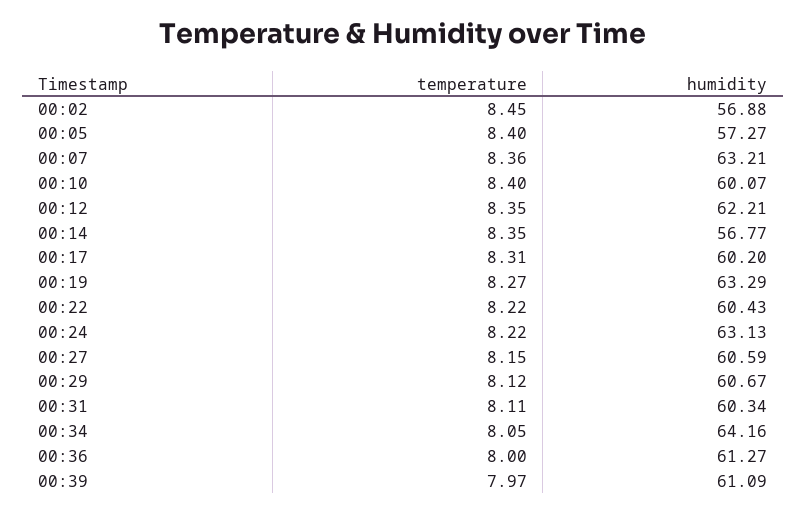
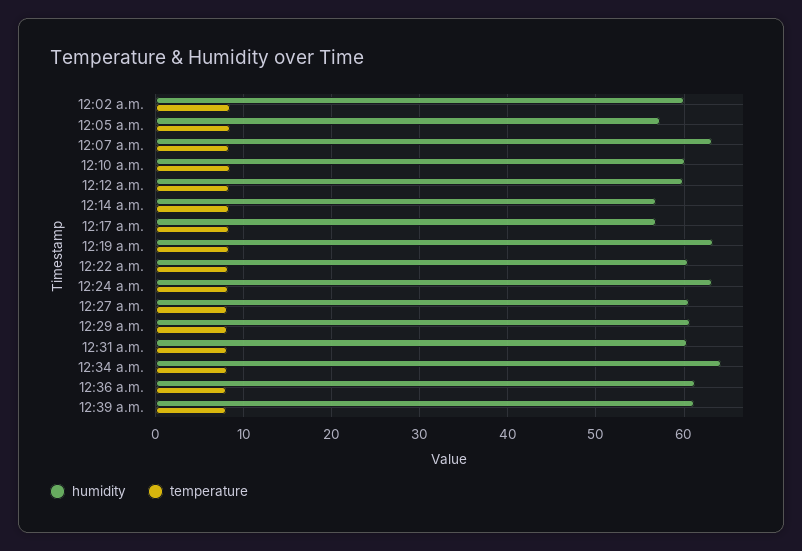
  {
    "temperature": {
      "00:02": 8.45,
      "00:05": 8.4,
      "00:07": 8.36,
      "00:10": 8.4,
      "00:12": 8.35,
      "00:14": 8.35,
      "00:17": 8.31,
      "00:19": 8.27,
      "00:22": 8.22,
      "00:24": 8.22,
      "00:27": 8.15,
      "00:29": 8.12,
      "00:31": 8.11,
      "00:34": 8.05,
      "00:36": 8,
      "00:39": 7.97
    },
    "humidity": {
-     "00:02": 56.88,
+     "00:02": 60,
      "00:05": 57.27,
      "00:07": 63.21,
      "00:10": 60.07,
-     "00:12": 62.21,
+     "00:12": 60,
      "00:14": 56.77,
-     "00:17": 60.2,
+     "00:17": 57,
      "00:19": 63.29,
      "00:22": 60.43,
      "00:24": 63.13,
      "00:27": 60.59,
      "00:29": 60.67,
      "00:31": 60.34,
      "00:34": 64.16,
      "00:36": 61.27,
      "00:39": 61.09
    }
  }

